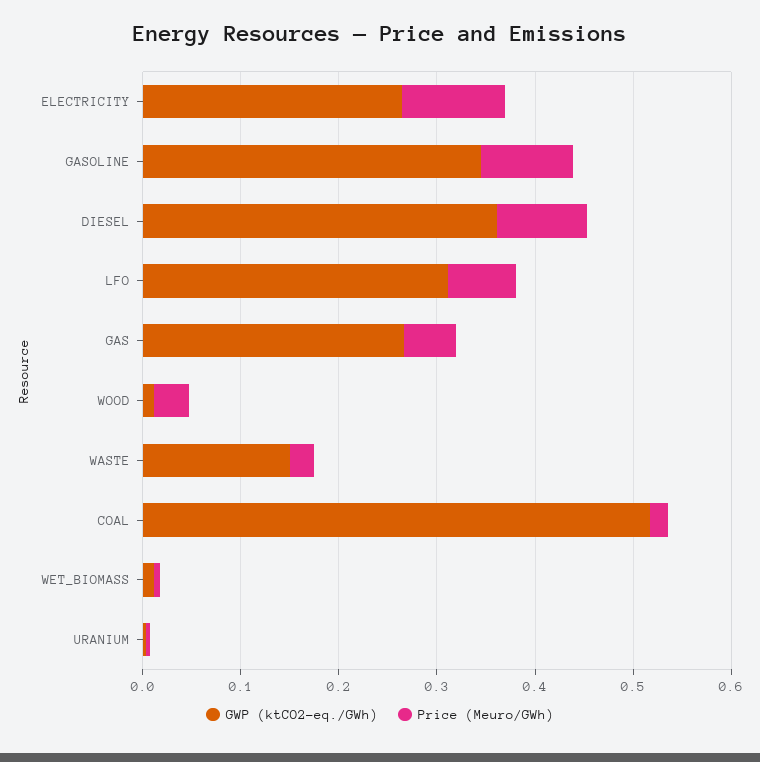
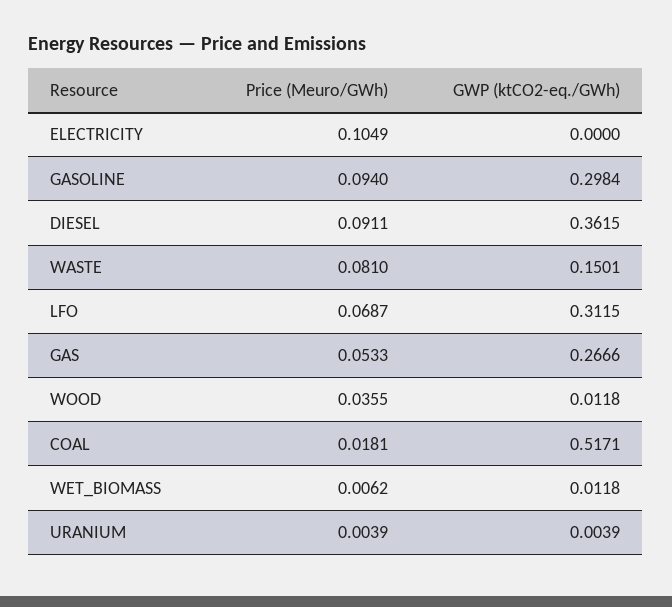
  {
    "GWP (ktCO2-eq./GWh)": {
-     "ELECTRICITY": 0.26,
+     "ELECTRICITY": 0,
-     "GASOLINE": 0.34,
+     "GASOLINE": 0.2984,
      "DIESEL": 0.3615,
      "LFO": 0.3115,
      "GAS": 0.2666,
      "WOOD": 0.0118,
      "WASTE": 0.1501,
      "COAL": 0.5171,
      "WET_BIOMASS": 0.0118,
      "URANIUM": 0.0039
    },
    "Price (Meuro/GWh)": {
      "ELECTRICITY": 0.1049,
      "GASOLINE": 0.094,
      "DIESEL": 0.0911,
      "LFO": 0.0687,
      "GAS": 0.0533,
      "WOOD": 0.0355,
-     "WASTE": 0.02,
+     "WASTE": 0.081,
      "COAL": 0.0181,
      "WET_BIOMASS": 0.0062,
      "URANIUM": 0.0039
    }
  }

